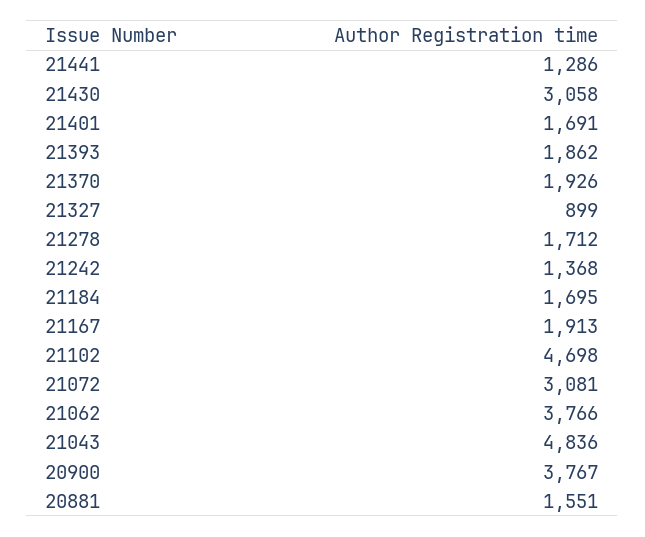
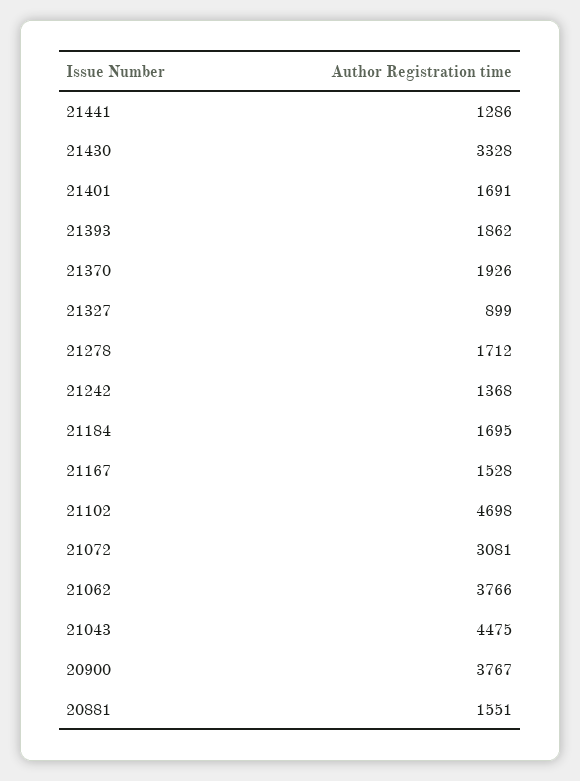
  {
    "21441": 1286,
-   "21430": 3058,
+   "21430": 3328,
    "21401": 1691,
    "21393": 1862,
    "21370": 1926,
    "21327": 899,
    "21278": 1712,
    "21242": 1368,
    "21184": 1695,
-   "21167": 1913,
+   "21167": 1528,
    "21102": 4698,
    "21072": 3081,
    "21062": 3766,
-   "21043": 4836,
+   "21043": 4475,
    "20900": 3767,
    "20881": 1551
  }

